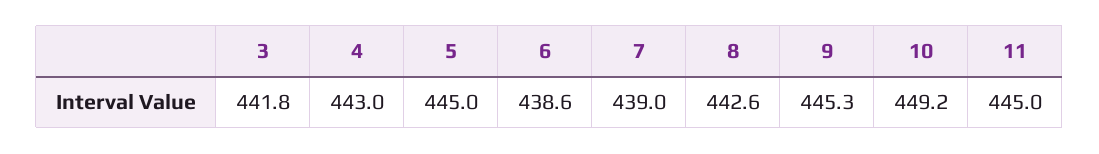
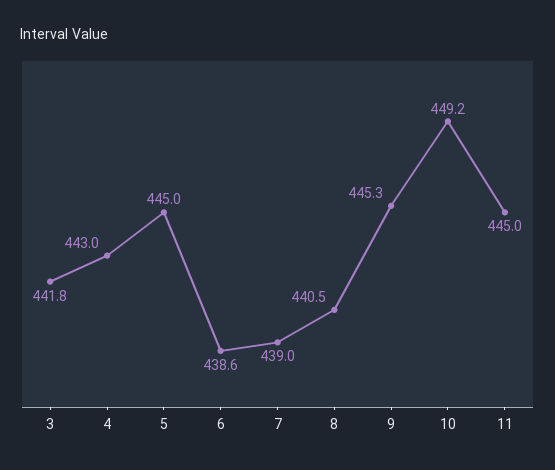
  {
    "3": 441.8,
    "4": 443,
    "5": 445,
    "6": 438.6,
    "7": 439,
-   "8": 442.6,
+   "8": 440.5,
    "9": 445.3,
    "10": 449.2,
    "11": 445
  }

